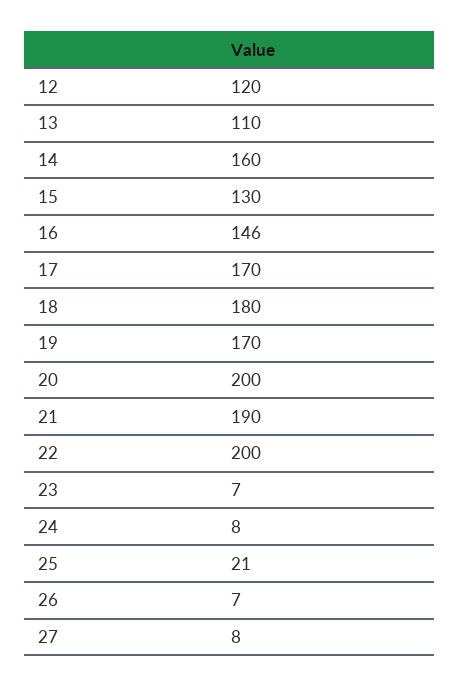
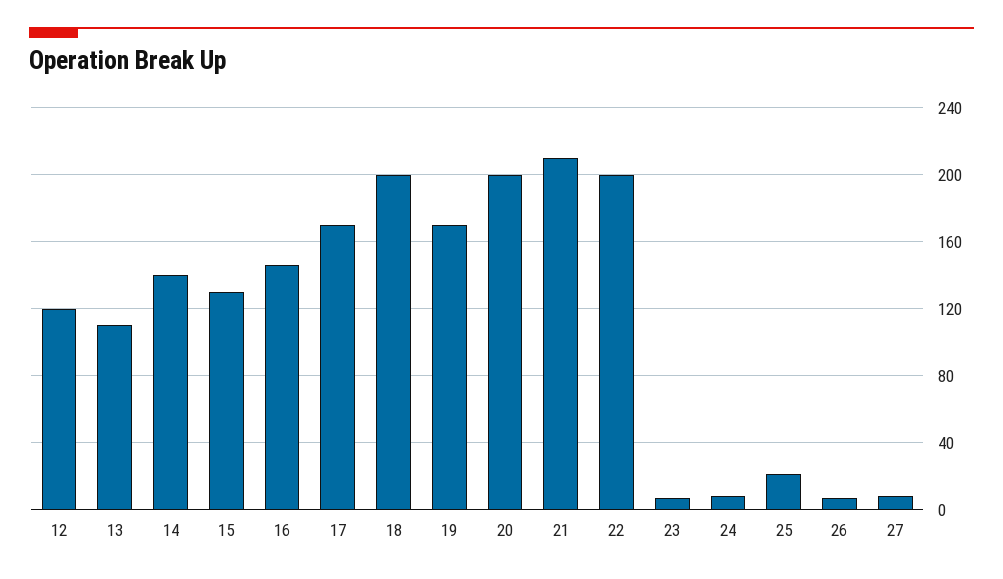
  {
    "12": 120,
    "13": 110,
-   "14": 160,
+   "14": 140,
    "15": 130,
    "16": 146,
    "17": 170,
-   "18": 180,
+   "18": 200,
    "19": 170,
    "20": 200,
-   "21": 190,
+   "21": 210,
    "22": 200,
    "23": 7,
    "24": 8,
    "25": 21,
    "26": 7,
    "27": 8
  }

